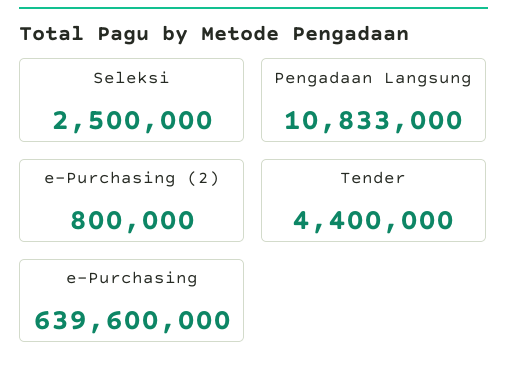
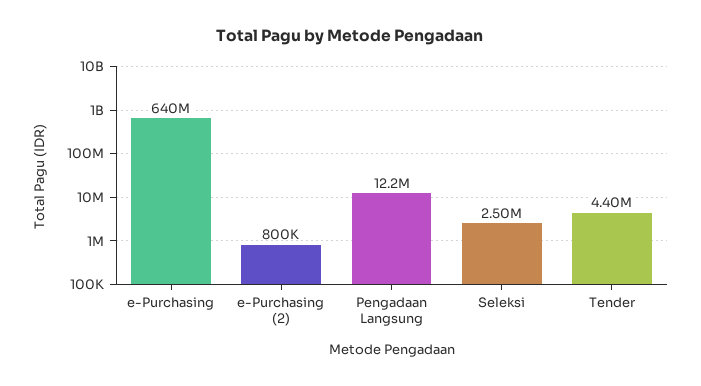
  {
    "Seleksi": 2500000,
-   "Pengadaan Langsung": 10833000,
+   "Pengadaan Langsung": 12200000,
    "e-Purchasing (2)": 800000,
    "Tender": 4400000,
    "e-Purchasing": 639600000
  }

